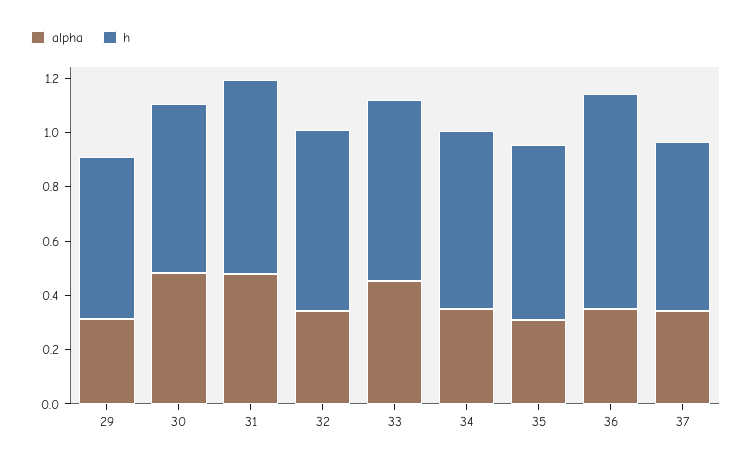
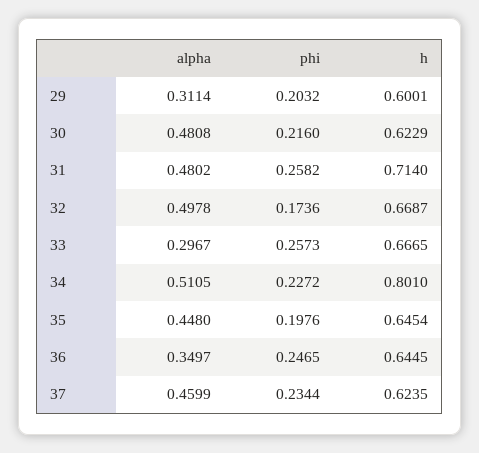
  {
    "alpha": {
      "29": 0.3114,
      "30": 0.4808,
      "31": 0.4802,
-     "32": 0.35,
+     "32": 0.4978,
-     "33": 0.45,
+     "33": 0.2967,
-     "34": 0.35,
+     "34": 0.5105,
-     "35": 0.3,
+     "35": 0.448,
      "36": 0.3497,
-     "37": 0.35
+     "37": 0.4599
    },
    "h": {
      "29": 0.6001,
      "30": 0.6229,
      "31": 0.714,
      "32": 0.6687,
      "33": 0.6665,
-     "34": 0.65,
+     "34": 0.801,
      "35": 0.6454,
-     "36": 0.8,
+     "36": 0.6445,
      "37": 0.6235
-   }
+   },
+   "phi": {
+     "29": 0.2032,
+     "30": 0.216,
+     "31": 0.2582,
+     "32": 0.1736,
+     "33": 0.2573,
+     "34": 0.2272,
+     "35": 0.1976,
+     "36": 0.2465,
+     "37": 0.2344
+   }
  }

